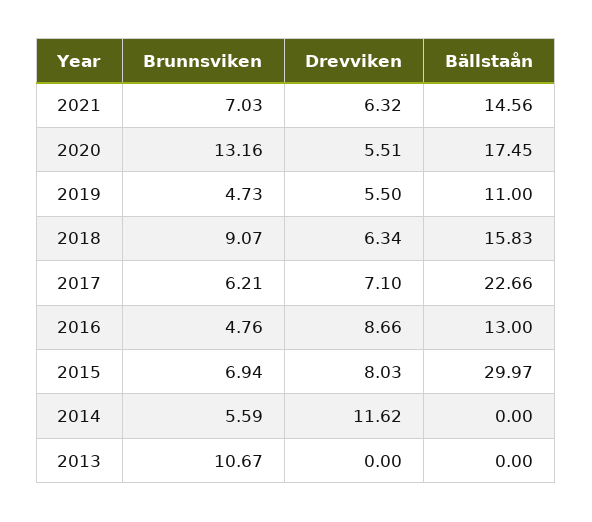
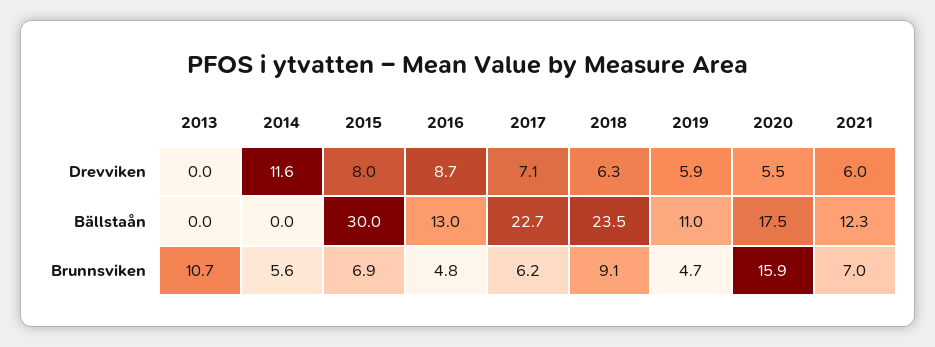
  {
    "Brunnsviken": {
      "2021": 7.03,
-     "2020": 13.16,
+     "2020": 15.9,
      "2019": 4.73,
      "2018": 9.07,
      "2017": 6.21,
      "2016": 4.76,
      "2015": 6.94,
      "2014": 5.59,
      "2013": 10.67
    },
    "Drevviken": {
-     "2021": 6.32,
+     "2021": 6,
      "2020": 5.51,
-     "2019": 5.5,
+     "2019": 5.9,
      "2018": 6.34,
      "2017": 7.1,
      "2016": 8.66,
      "2015": 8.03,
      "2014": 11.62,
      "2013": 0
    },
    "Bällstaån": {
-     "2021": 14.56,
+     "2021": 12.3,
      "2020": 17.45,
      "2019": 11,
-     "2018": 15.83,
+     "2018": 23.5,
      "2017": 22.66,
      "2016": 13,
      "2015": 29.97,
      "2014": 0,
      "2013": 0
    }
  }

